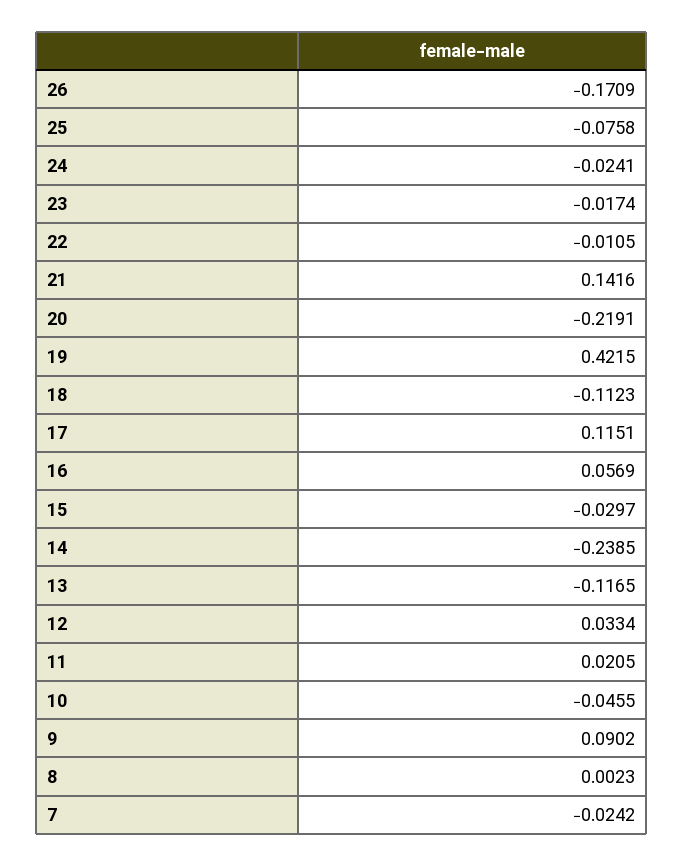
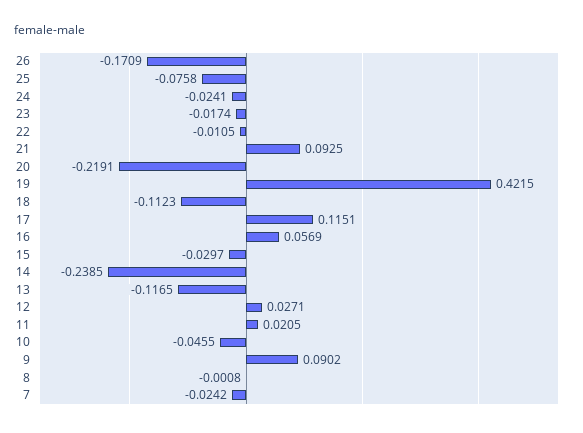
  {
    "26": -0.1709,
    "25": -0.0758,
    "24": -0.0241,
    "23": -0.0174,
    "22": -0.0105,
-   "21": 0.1416,
+   "21": 0.0925,
    "20": -0.2191,
    "19": 0.4215,
    "18": -0.1123,
    "17": 0.1151,
    "16": 0.0569,
    "15": -0.0297,
    "14": -0.2385,
    "13": -0.1165,
-   "12": 0.0334,
+   "12": 0.0271,
    "11": 0.0205,
    "10": -0.0455,
    "9": 0.0902,
-   "8": 0.0023,
+   "8": -0.0008,
    "7": -0.0242
  }

